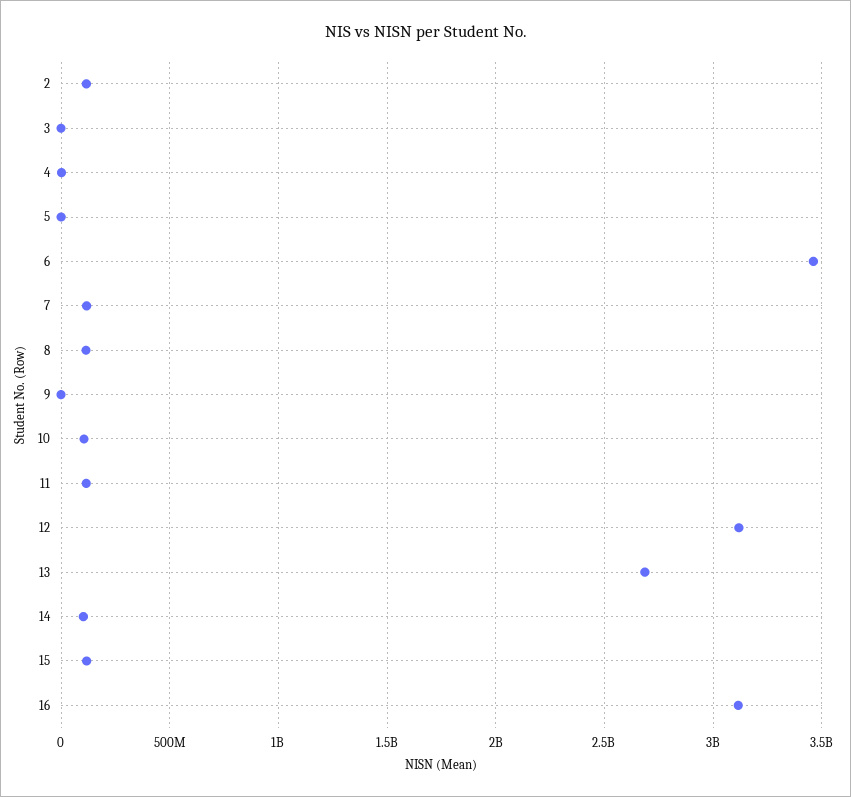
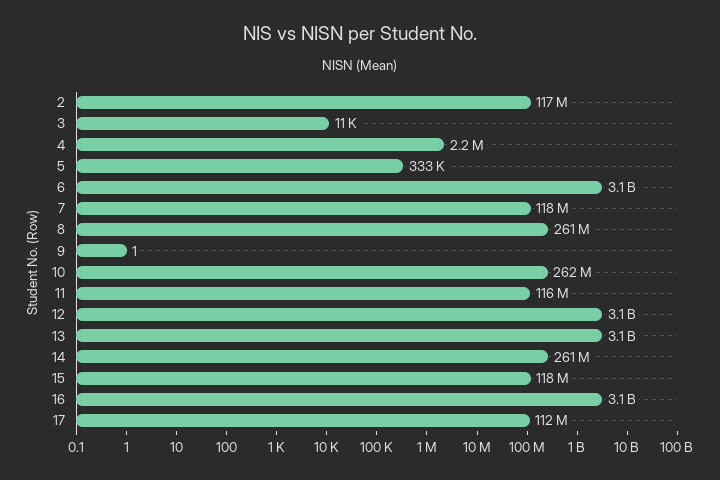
  {
    "2": 117000000,
    "3": 11000,
    "4": 2200000,
    "5": 333000,
-   "6": 3450000000,
+   "6": 3100000000,
    "7": 118000000,
-   "8": 100000000,
+   "8": 261000000,
    "9": 1,
-   "10": 100000000,
+   "10": 262000000,
    "11": 116000000,
    "12": 3100000000,
-   "13": 2700000000,
+   "13": 3100000000,
-   "14": 100000000,
+   "14": 261000000,
    "15": 118000000,
-   "16": 3100000000
+   "16": 3100000000,
+   "17": 112000000
  }

